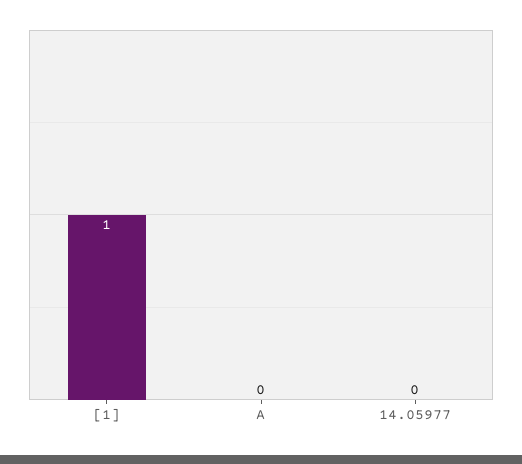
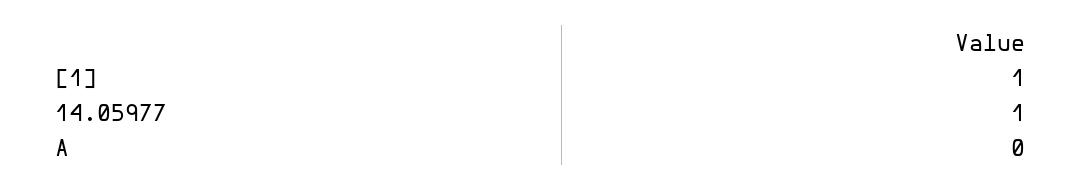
  {
    "[1]": 1,
    "A": 0,
-   "14.05977": 0
+   "14.05977": 1
  }

